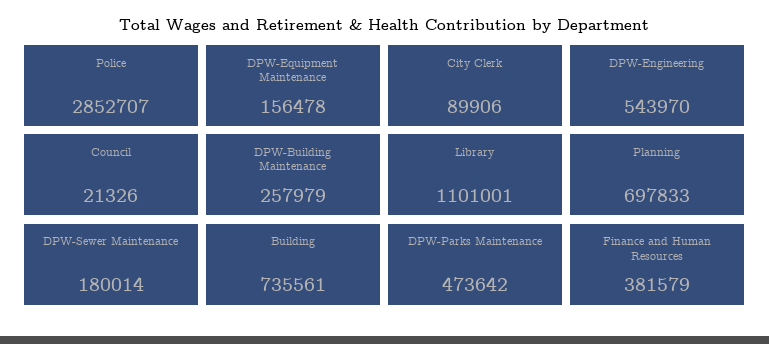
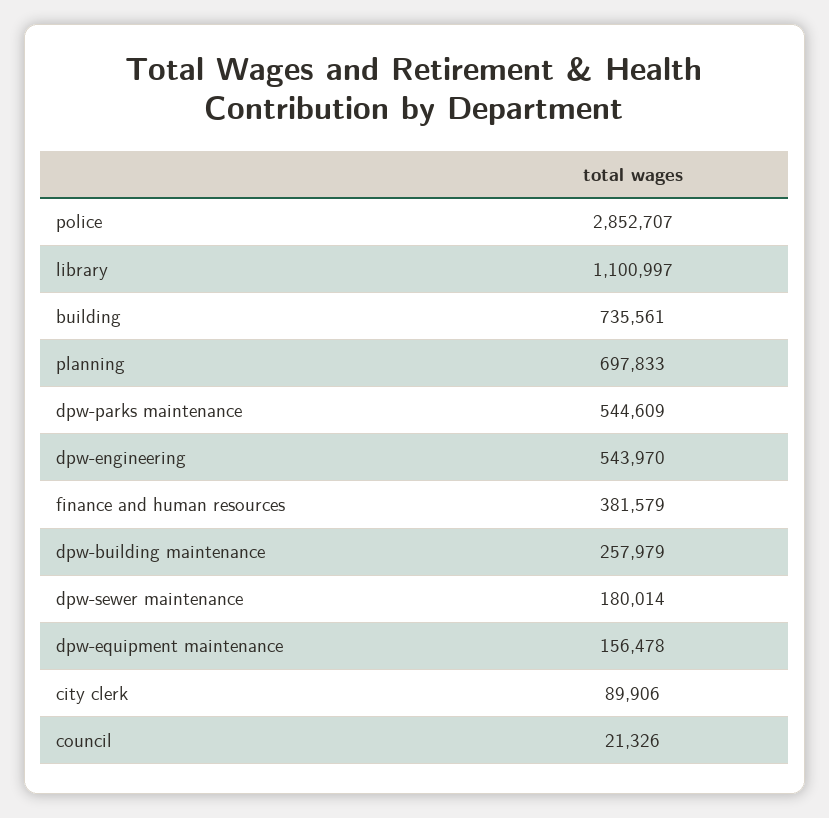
  {
    "Police": 2852707,
    "DPW-Equipment Maintenance": 156478,
    "City Clerk": 89906,
    "DPW-Engineering": 543970,
    "Council": 21326,
    "DPW-Building Maintenance": 257979,
-   "Library": 1101001,
+   "Library": 1100997,
    "Planning": 697833,
    "DPW-Sewer Maintenance": 180014,
    "Building": 735561,
-   "DPW-Parks Maintenance": 473642,
+   "DPW-Parks Maintenance": 544609,
    "Finance and Human Resources": 381579
  }

